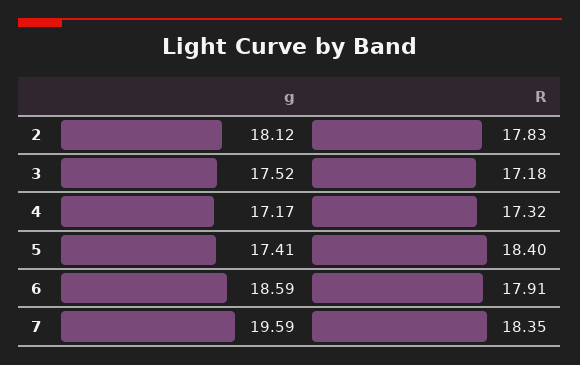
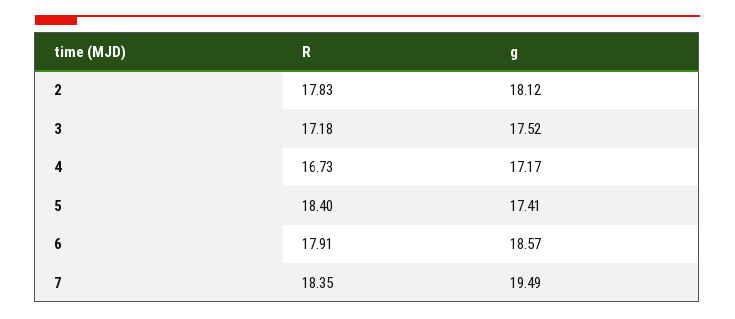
  {
    "g": {
      "2": 18.12,
      "3": 17.52,
      "4": 17.17,
      "5": 17.41,
-     "6": 18.59,
+     "6": 18.57,
-     "7": 19.59
+     "7": 19.49
    },
    "R": {
      "2": 17.83,
      "3": 17.18,
-     "4": 17.32,
+     "4": 16.73,
      "5": 18.4,
      "6": 17.91,
      "7": 18.35
    }
  }

